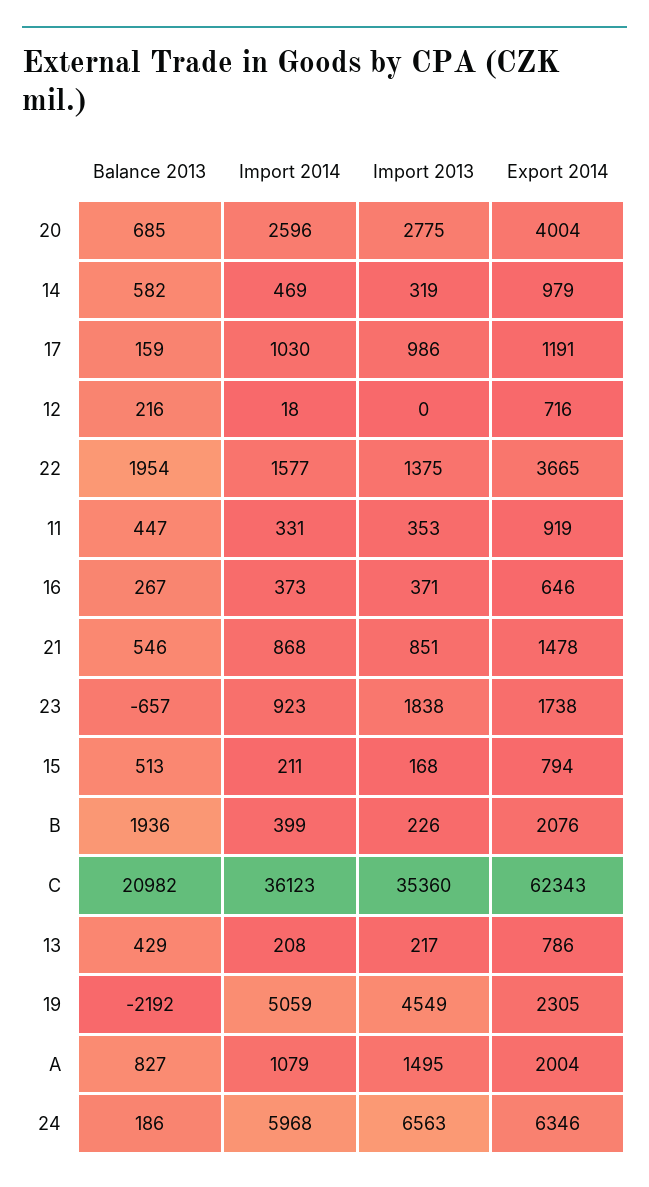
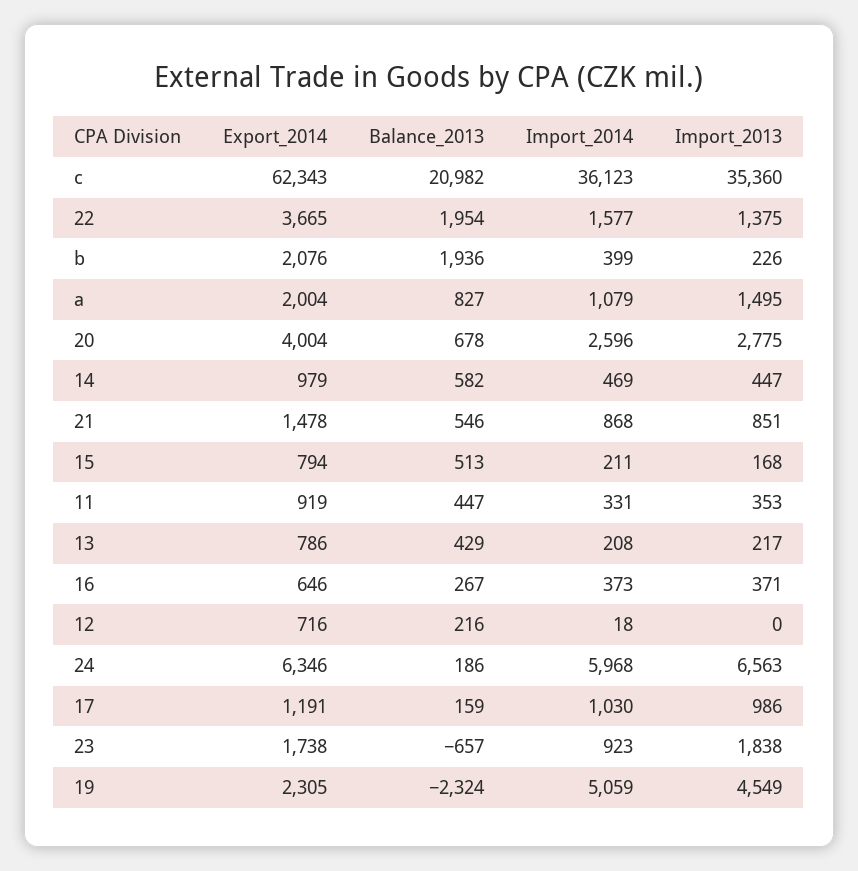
  {
    "Balance 2013": {
-     "20": 685,
+     "20": 678,
      "14": 582,
      "17": 159,
      "12": 216,
      "22": 1954,
      "11": 447,
      "16": 267,
      "21": 546,
      "23": -657,
      "15": 513,
      "B": 1936,
      "C": 20982,
      "13": 429,
-     "19": -2192,
+     "19": -2324,
      "A": 827,
      "24": 186
    },
    "Import 2014": {
      "20": 2596,
      "14": 469,
      "17": 1030,
      "12": 18,
      "22": 1577,
      "11": 331,
      "16": 373,
      "21": 868,
      "23": 923,
      "15": 211,
      "B": 399,
      "C": 36123,
      "13": 208,
      "19": 5059,
      "A": 1079,
      "24": 5968
    },
    "Import 2013": {
      "20": 2775,
-     "14": 319,
+     "14": 447,
      "17": 986,
      "12": 0,
      "22": 1375,
      "11": 353,
      "16": 371,
      "21": 851,
      "23": 1838,
      "15": 168,
      "B": 226,
      "C": 35360,
      "13": 217,
      "19": 4549,
      "A": 1495,
      "24": 6563
    },
    "Export 2014": {
      "20": 4004,
      "14": 979,
      "17": 1191,
      "12": 716,
      "22": 3665,
      "11": 919,
      "16": 646,
      "21": 1478,
      "23": 1738,
      "15": 794,
      "B": 2076,
      "C": 62343,
      "13": 786,
      "19": 2305,
      "A": 2004,
      "24": 6346
    }
  }

